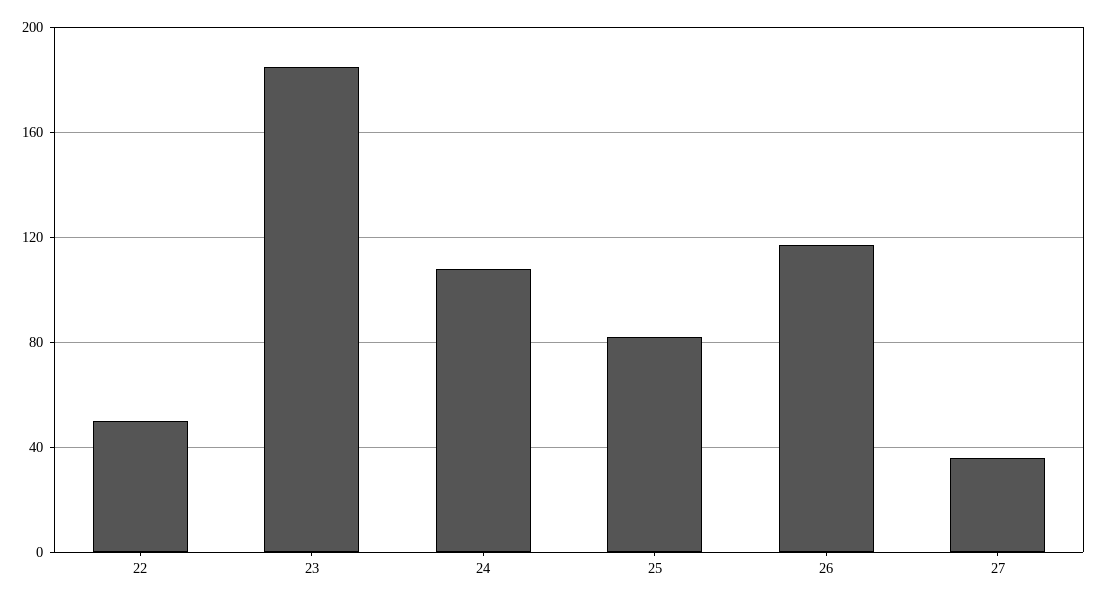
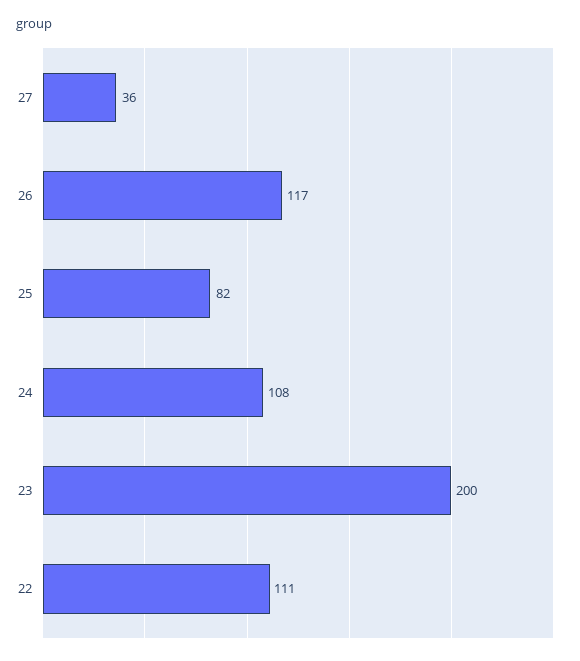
  {
-   "22": 50,
+   "22": 111,
-   "23": 185,
+   "23": 200,
    "24": 108,
    "25": 82,
    "26": 117,
    "27": 36
  }

